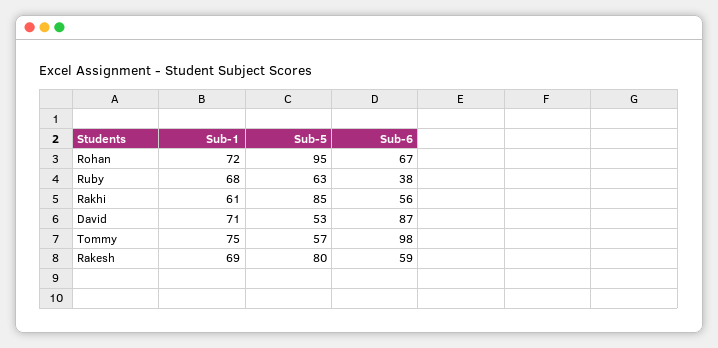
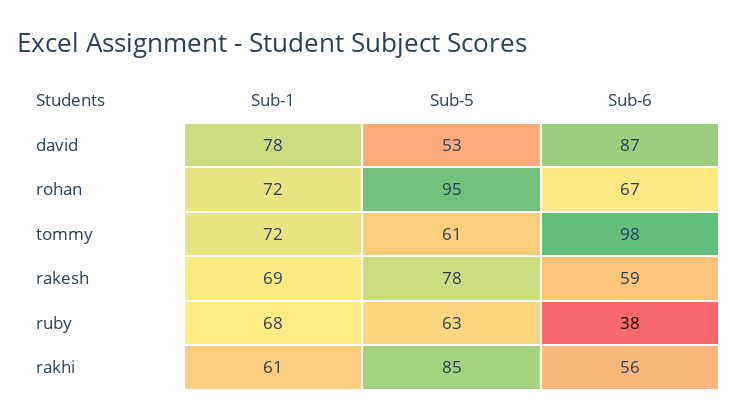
  {
    "Sub-1": {
      "Rohan": 72,
      "Ruby": 68,
      "Rakhi": 61,
-     "David": 71,
+     "David": 78,
-     "Tommy": 75,
+     "Tommy": 72,
      "Rakesh": 69
    },
    "Sub-5": {
      "Rohan": 95,
      "Ruby": 63,
      "Rakhi": 85,
      "David": 53,
-     "Tommy": 57,
+     "Tommy": 61,
-     "Rakesh": 80
+     "Rakesh": 78
    },
    "Sub-6": {
      "Rohan": 67,
      "Ruby": 38,
      "Rakhi": 56,
      "David": 87,
      "Tommy": 98,
      "Rakesh": 59
    }
  }

